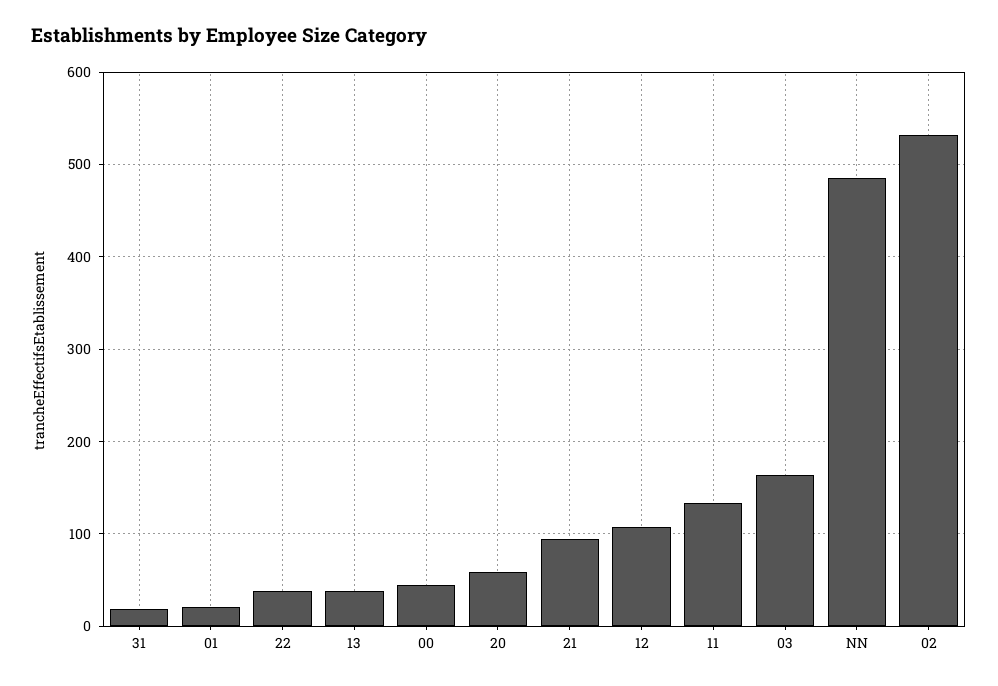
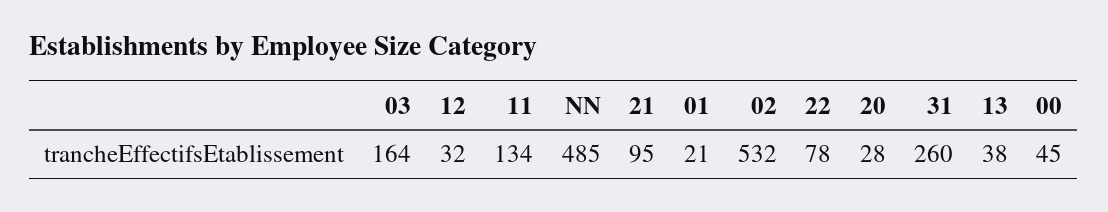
  {
-   "31": 20,
+   "31": 260,
    "01": 21,
-   "22": 40,
+   "22": 78,
    "13": 38,
    "00": 45,
-   "20": 60,
+   "20": 28,
    "21": 95,
-   "12": 110,
+   "12": 32,
    "11": 134,
    "03": 164,
    "NN": 485,
    "02": 532
  }

